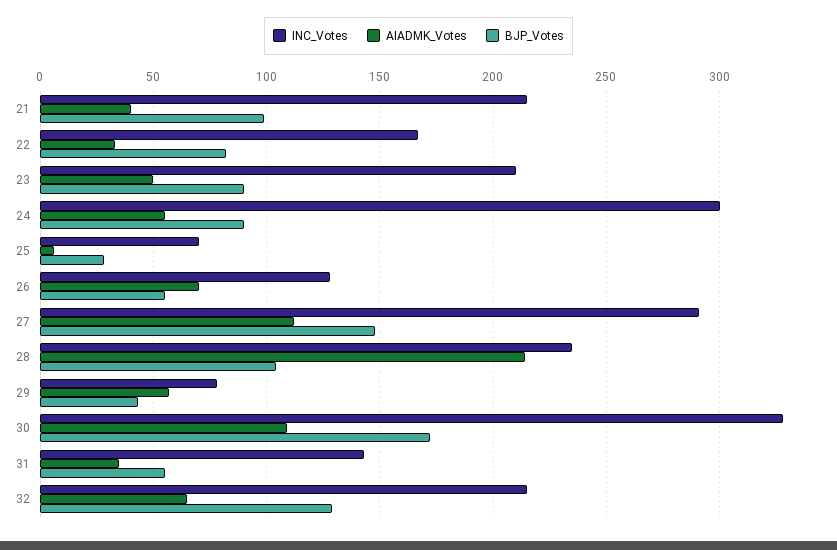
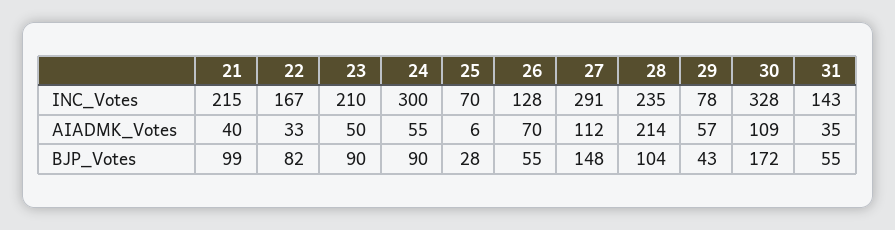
  {
    "INC_Votes": {
      "21": 215,
      "22": 167,
      "23": 210,
      "24": 300,
      "25": 70,
      "26": 128,
      "27": 291,
      "28": 235,
      "29": 78,
      "30": 328,
-     "31": 143,
+     "31": 143
-     "32": 215
    },
    "AIADMK_Votes": {
      "21": 40,
      "22": 33,
      "23": 50,
      "24": 55,
      "25": 6,
      "26": 70,
      "27": 112,
      "28": 214,
      "29": 57,
      "30": 109,
-     "31": 35,
+     "31": 35
-     "32": 65
    },
    "BJP_Votes": {
      "21": 99,
      "22": 82,
      "23": 90,
      "24": 90,
      "25": 28,
      "26": 55,
      "27": 148,
      "28": 104,
      "29": 43,
      "30": 172,
-     "31": 55,
+     "31": 55
-     "32": 130
    }
  }

